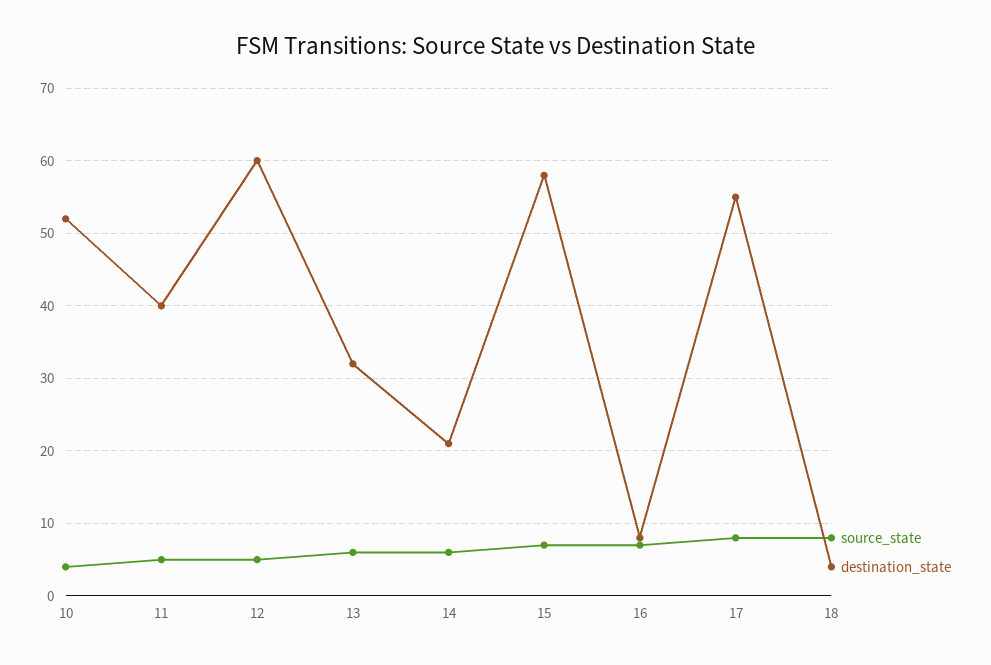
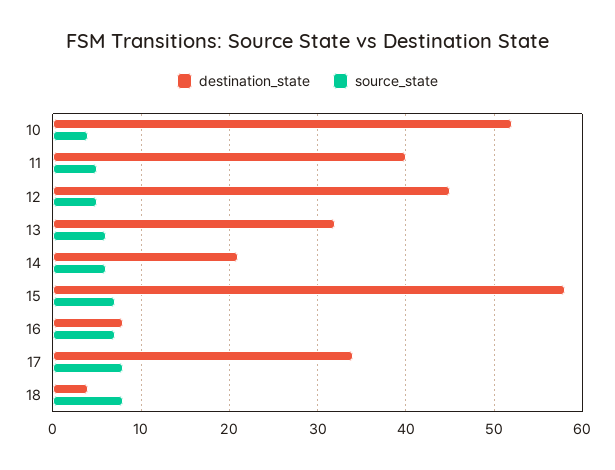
  {
    "source_state": {
      "10": 4,
      "11": 5,
      "12": 5,
      "13": 6,
      "14": 6,
      "15": 7,
      "16": 7,
      "17": 8,
      "18": 8
    },
    "destination_state": {
      "10": 52,
      "11": 40,
-     "12": 60,
+     "12": 45,
      "13": 32,
      "14": 21,
      "15": 58,
      "16": 8,
-     "17": 55,
+     "17": 34,
      "18": 4
    }
  }

